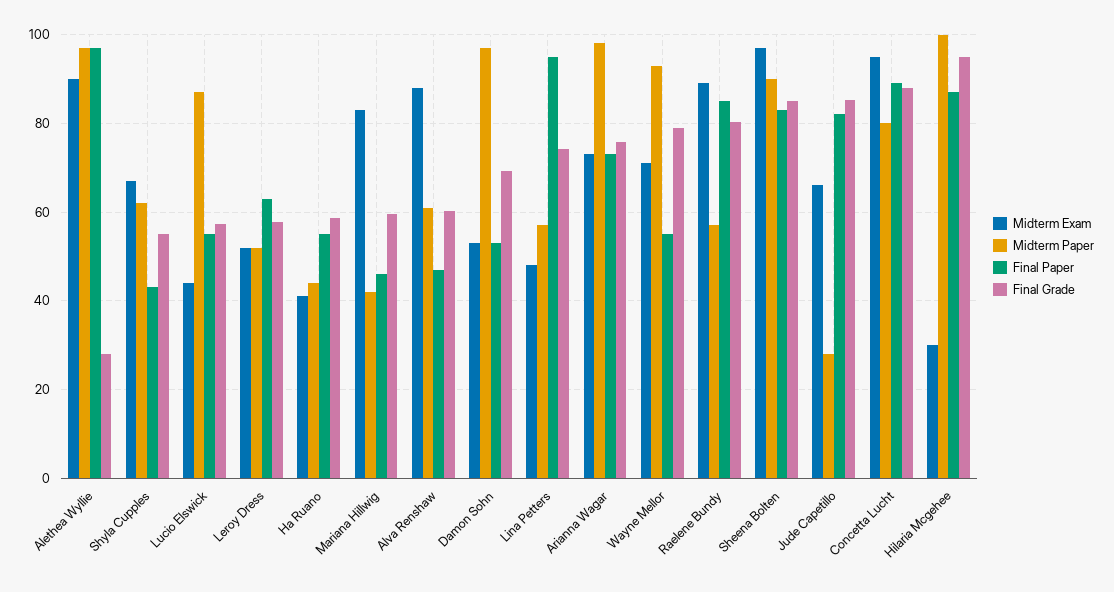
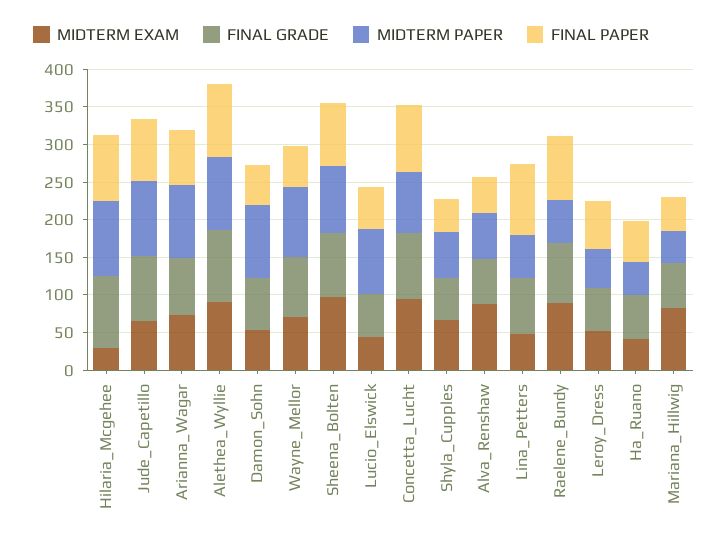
  {
    "Midterm Exam": {
      "Alethea Wyllie": 90,
      "Shyla Cupples": 68,
      "Lucio Elswick": 44,
      "Leroy Dress": 52,
      "Ha Ruano": 42,
      "Mariana Hillwig": 84,
      "Alva Renshaw": 88,
      "Damon Sohn": 54,
      "Lina Petters": 48,
      "Arianna Wagar": 74,
      "Wayne Mellor": 72,
      "Raelene Bundy": 90,
      "Sheena Bolten": 98,
      "Jude Capetillo": 66,
      "Concetta Lucht": 96,
      "Hilaria Mcgehee": 30
    },
    "Midterm Paper": {
      "Alethea Wyllie": 98,
      "Shyla Cupples": 62,
      "Lucio Elswick": 88,
      "Leroy Dress": 52,
      "Ha Ruano": 44,
      "Mariana Hillwig": 42,
      "Alva Renshaw": 62,
      "Damon Sohn": 98,
      "Lina Petters": 58,
      "Arianna Wagar": 98,
      "Wayne Mellor": 94,
      "Raelene Bundy": 58,
      "Sheena Bolten": 90,
-     "Jude Capetillo": 28,
+     "Jude Capetillo": 100,
      "Concetta Lucht": 80,
      "Hilaria Mcgehee": 100
    },
    "Final Paper": {
      "Alethea Wyllie": 98,
      "Shyla Cupples": 44,
      "Lucio Elswick": 56,
      "Leroy Dress": 64,
      "Ha Ruano": 56,
      "Mariana Hillwig": 46,
      "Alva Renshaw": 48,
      "Damon Sohn": 54,
      "Lina Petters": 96,
      "Arianna Wagar": 74,
      "Wayne Mellor": 56,
      "Raelene Bundy": 86,
      "Sheena Bolten": 84,
      "Jude Capetillo": 82,
      "Concetta Lucht": 90,
      "Hilaria Mcgehee": 88
    },
    "Final Grade": {
-     "Alethea Wyllie": 28,
+     "Alethea Wyllie": 100,
      "Shyla Cupples": 56,
      "Lucio Elswick": 58,
      "Leroy Dress": 58,
      "Ha Ruano": 58,
      "Mariana Hillwig": 60,
      "Alva Renshaw": 60,
      "Damon Sohn": 70,
      "Lina Petters": 74,
      "Arianna Wagar": 76,
      "Wayne Mellor": 80,
      "Raelene Bundy": 80,
      "Sheena Bolten": 86,
      "Jude Capetillo": 86,
      "Concetta Lucht": 88,
      "Hilaria Mcgehee": 96
    }
  }

